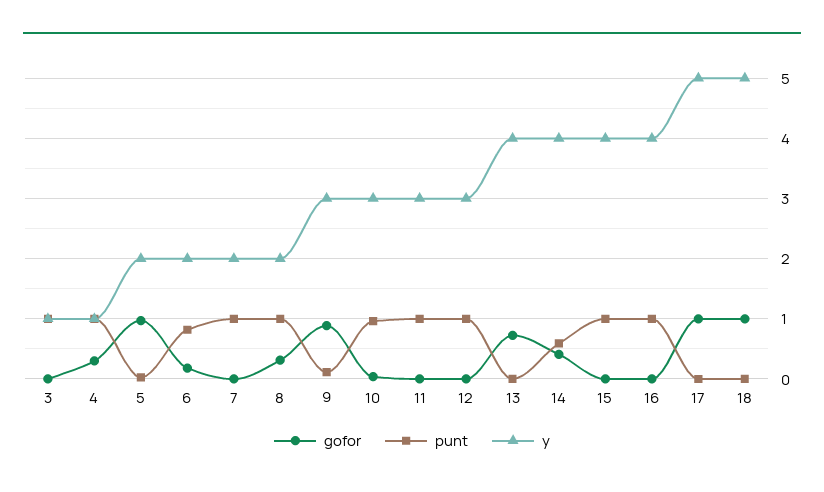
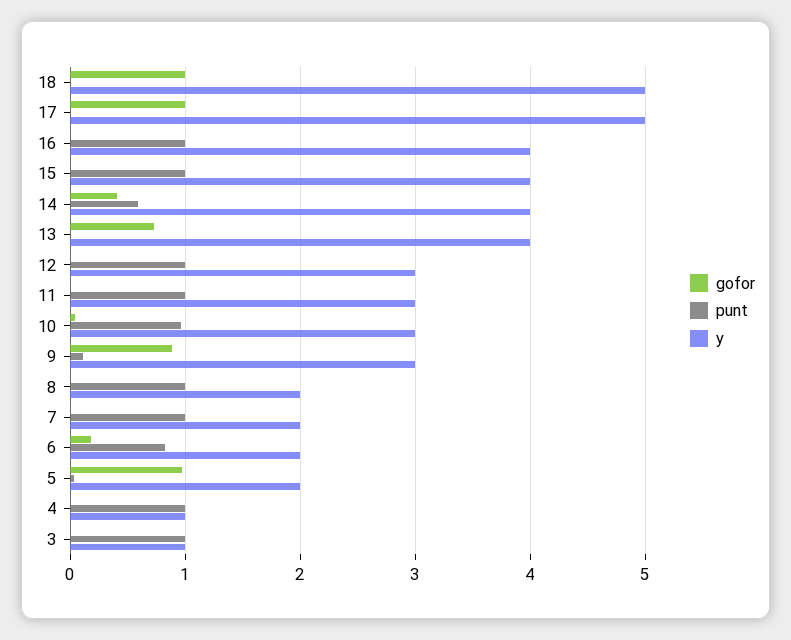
  {
    "gofor": {
      "3": 0,
-     "4": 0.3,
+     "4": 0,
      "5": 1,
      "6": 0.2,
      "7": 0,
-     "8": 0.3,
+     "8": 0,
      "9": 0.9,
      "10": 0,
      "11": 0,
      "12": 0,
      "13": 0.7,
      "14": 0.4,
      "15": 0,
      "16": 0,
      "17": 1,
      "18": 1
    },
    "punt": {
      "3": 1,
      "4": 1,
      "5": 0,
      "6": 0.8,
      "7": 1,
      "8": 1,
      "9": 0.1,
      "10": 1,
      "11": 1,
      "12": 1,
      "13": 0,
      "14": 0.6,
      "15": 1,
      "16": 1,
      "17": 0,
      "18": 0
    },
    "y": {
      "3": 1,
      "4": 1,
      "5": 2,
      "6": 2,
      "7": 2,
      "8": 2,
      "9": 3,
      "10": 3,
      "11": 3,
      "12": 3,
      "13": 4,
      "14": 4,
      "15": 4,
      "16": 4,
      "17": 5,
      "18": 5
    }
  }

